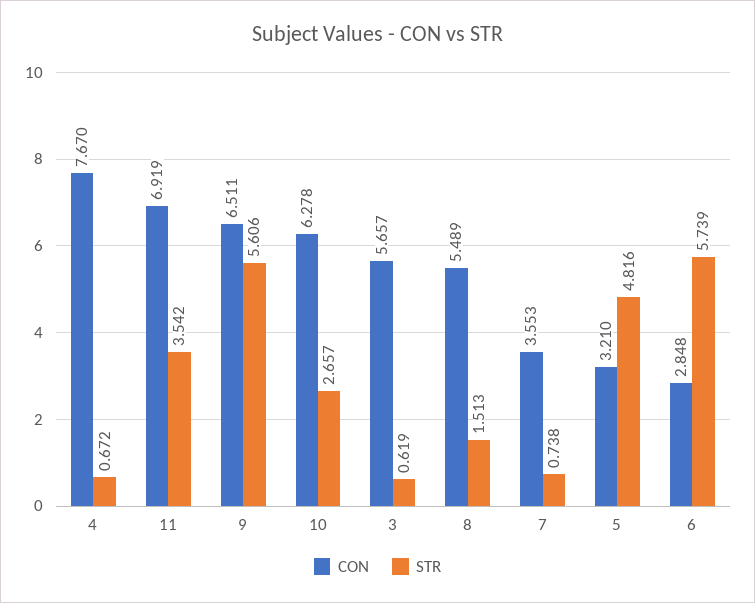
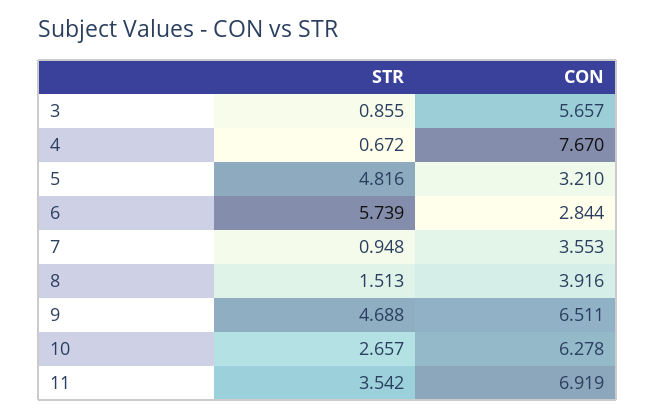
  {
    "CON": {
      "4": 7.67,
      "11": 6.919,
      "9": 6.511,
      "10": 6.278,
      "3": 5.657,
-     "8": 5.489,
+     "8": 3.916,
      "7": 3.553,
      "5": 3.21,
-     "6": 2.848
+     "6": 2.844
    },
    "STR": {
      "4": 0.672,
      "11": 3.542,
-     "9": 5.606,
+     "9": 4.688,
      "10": 2.657,
-     "3": 0.619,
+     "3": 0.855,
      "8": 1.513,
-     "7": 0.738,
+     "7": 0.948,
      "5": 4.816,
      "6": 5.739
    }
  }

